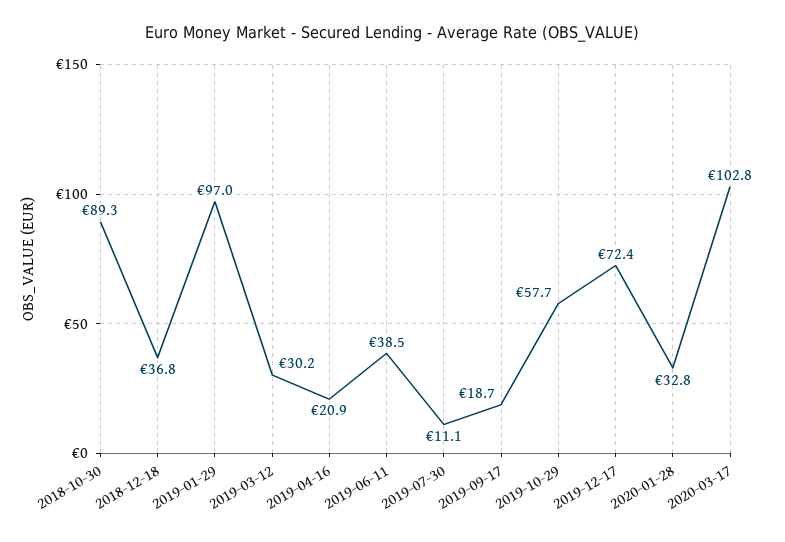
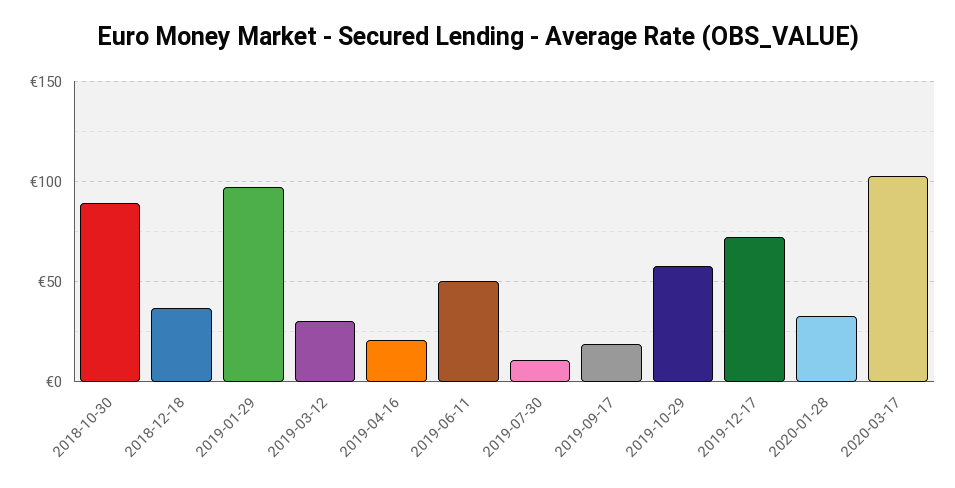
  {
    "2018-10-30": 89.3,
    "2018-12-18": 36.8,
    "2019-01-29": 97,
    "2019-03-12": 30.2,
    "2019-04-16": 20.9,
-   "2019-06-11": 38.5,
+   "2019-06-11": 50,
    "2019-07-30": 11.1,
    "2019-09-17": 18.7,
    "2019-10-29": 57.7,
    "2019-12-17": 72.4,
    "2020-01-28": 32.8,
    "2020-03-17": 102.8
  }

